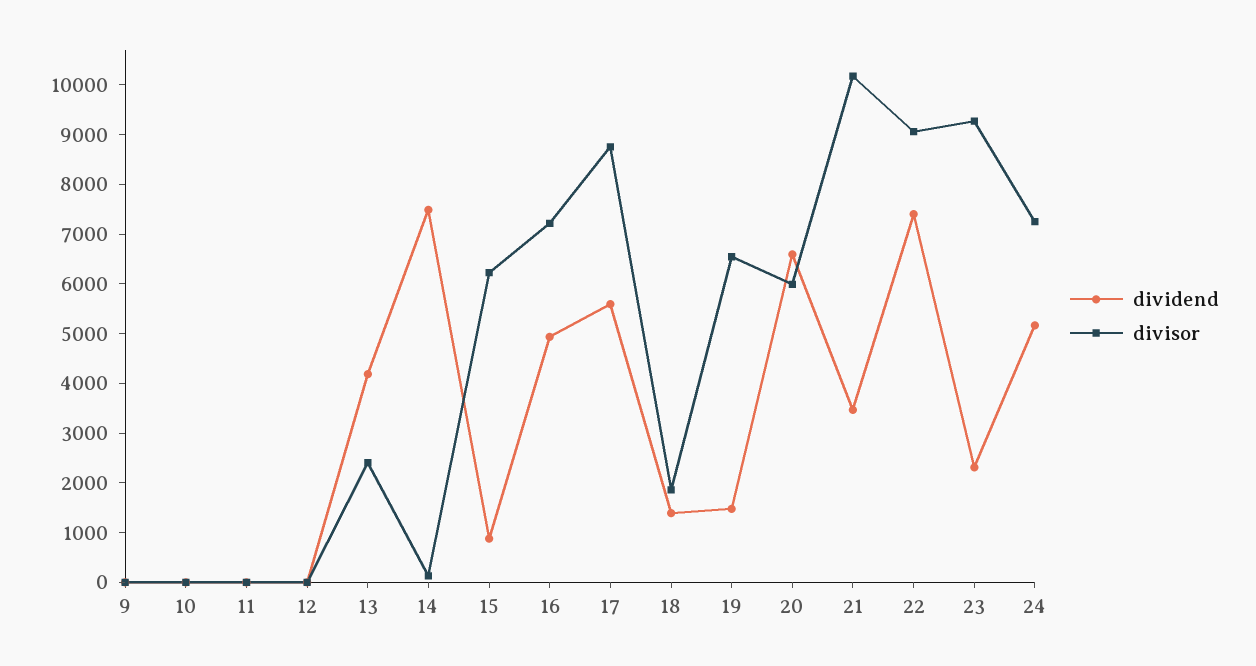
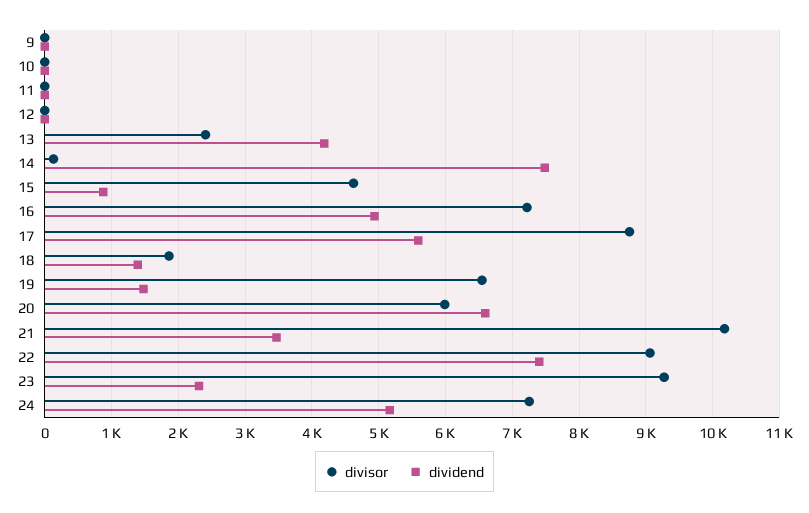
  {
    "dividend": {
      "9": 0,
      "10": 0,
      "11": 0,
      "12": 0,
      "13": 4200,
      "14": 7500,
      "15": 900,
      "16": 4900,
      "17": 5600,
      "18": 1400,
      "19": 1500,
      "20": 6600,
      "21": 3500,
      "22": 7400,
      "23": 2300,
      "24": 5200
    },
    "divisor": {
      "9": 0,
      "10": 0,
      "11": 0,
      "12": 0,
      "13": 2400,
      "14": 100,
-     "15": 6200,
+     "15": 4600,
      "16": 7200,
      "17": 8800,
      "18": 1900,
      "19": 6500,
      "20": 6000,
      "21": 10200,
      "22": 9100,
      "23": 9300,
      "24": 7300
    }
  }

